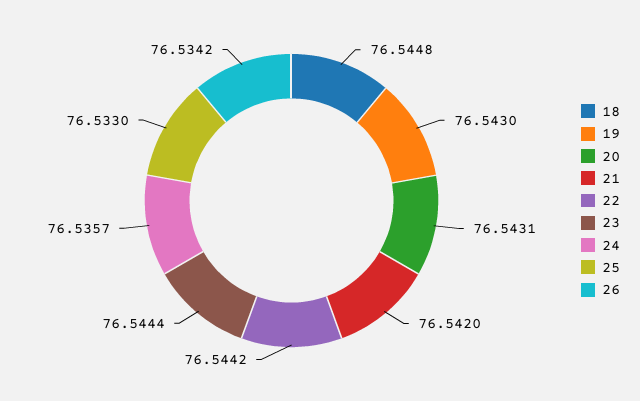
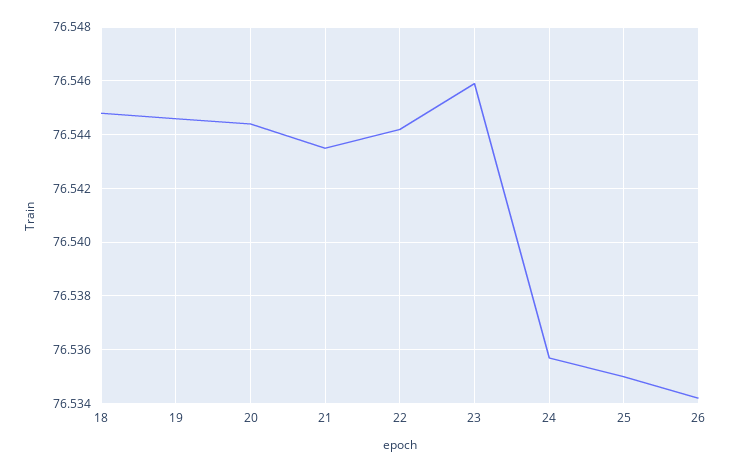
  {
    "18": 76.5448,
-   "19": 76.543,
+   "19": 76.5445,
-   "20": 76.5431,
+   "20": 76.5445,
-   "21": 76.542,
+   "21": 76.5435,
    "22": 76.5442,
-   "23": 76.5444,
+   "23": 76.546,
    "24": 76.5357,
-   "25": 76.533,
+   "25": 76.535,
    "26": 76.5342
  }

